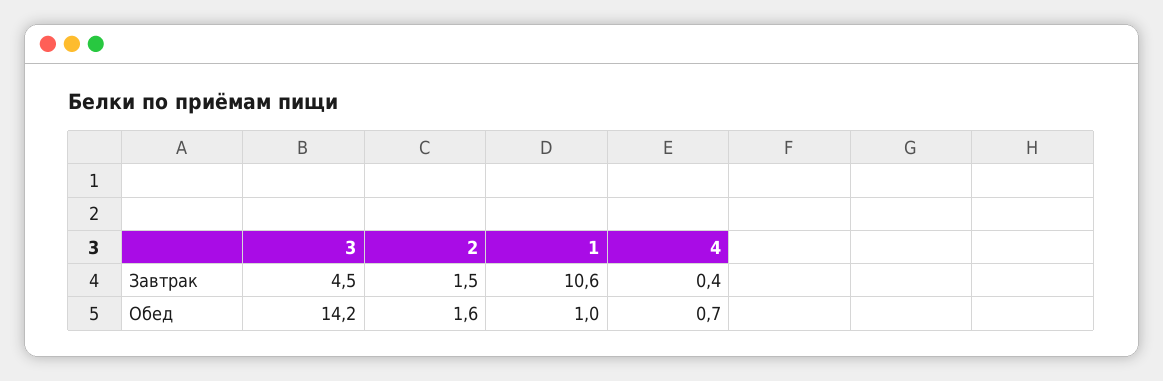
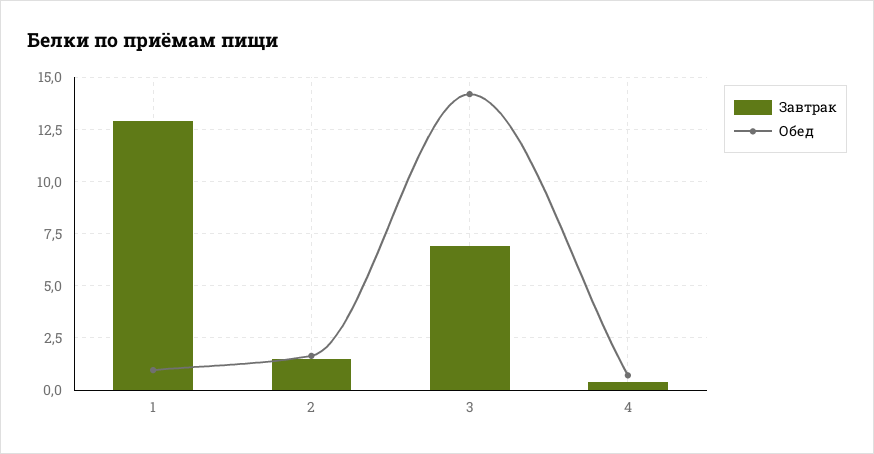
  {
    "Завтрак": {
-     "3": 4.5,
+     "3": 7,
      "2": 1.5,
-     "1": 10.6,
+     "1": 13,
      "4": 0.4
    },
    "Обед": {
      "3": 14.2,
      "2": 1.6,
      "1": 1,
      "4": 0.7
    }
  }

